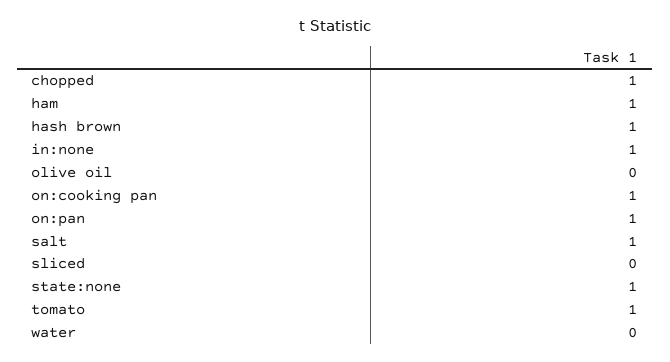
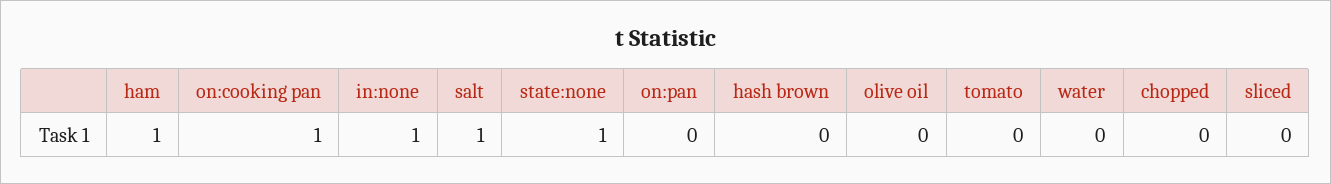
  {
-   "chopped": 1,
+   "chopped": 0,
    "ham": 1,
-   "hash brown": 1,
+   "hash brown": 0,
    "in:none": 1,
    "olive oil": 0,
    "on:cooking pan": 1,
-   "on:pan": 1,
+   "on:pan": 0,
    "salt": 1,
    "sliced": 0,
    "state:none": 1,
-   "tomato": 1,
+   "tomato": 0,
    "water": 0
  }

